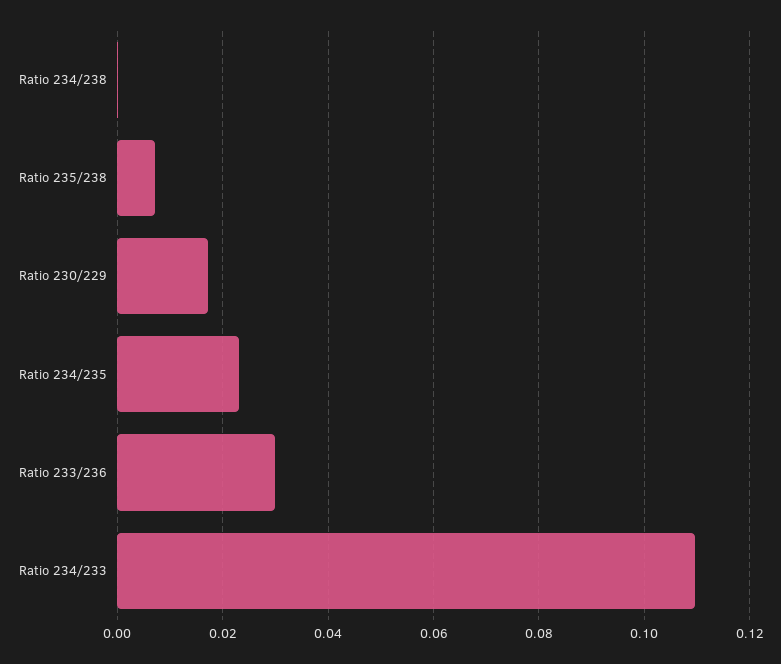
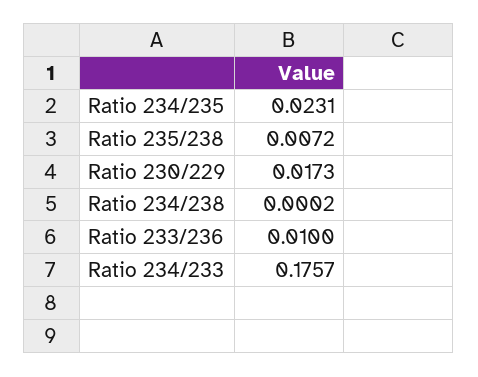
  {
    "Ratio 234/238": 0.0002,
    "Ratio 235/238": 0.0072,
    "Ratio 230/229": 0.0173,
    "Ratio 234/235": 0.0231,
-   "Ratio 233/236": 0.03,
+   "Ratio 233/236": 0.01,
-   "Ratio 234/233": 0.11
+   "Ratio 234/233": 0.1757
  }

